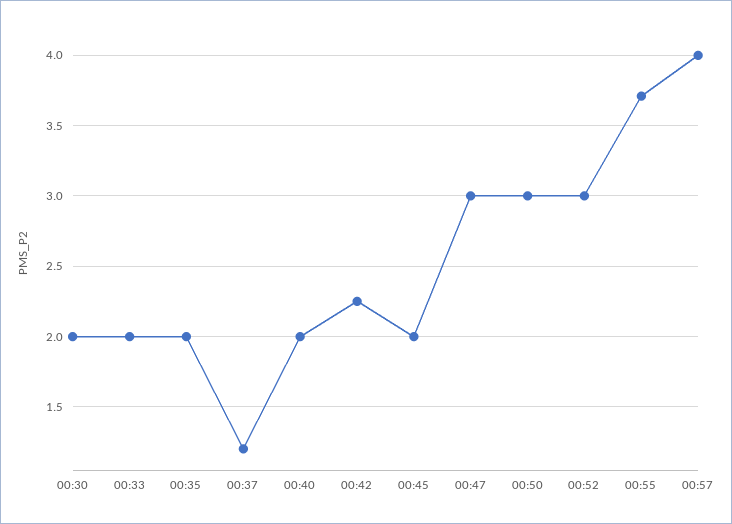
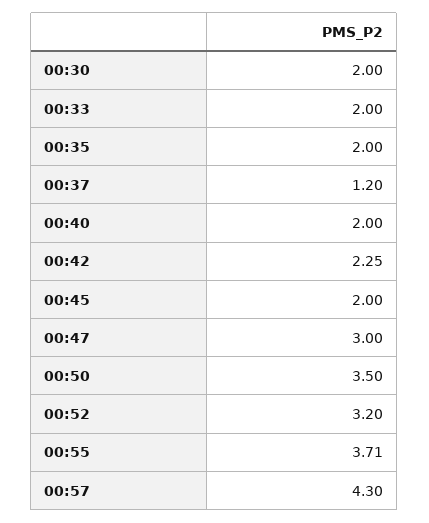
  {
    "00:30": 2,
    "00:33": 2,
    "00:35": 2,
    "00:37": 1.2,
    "00:40": 2,
    "00:42": 2.25,
    "00:45": 2,
    "00:47": 3,
-   "00:50": 3,
+   "00:50": 3.5,
-   "00:52": 3,
+   "00:52": 3.2,
    "00:55": 3.71,
-   "00:57": 4
+   "00:57": 4.3
  }

